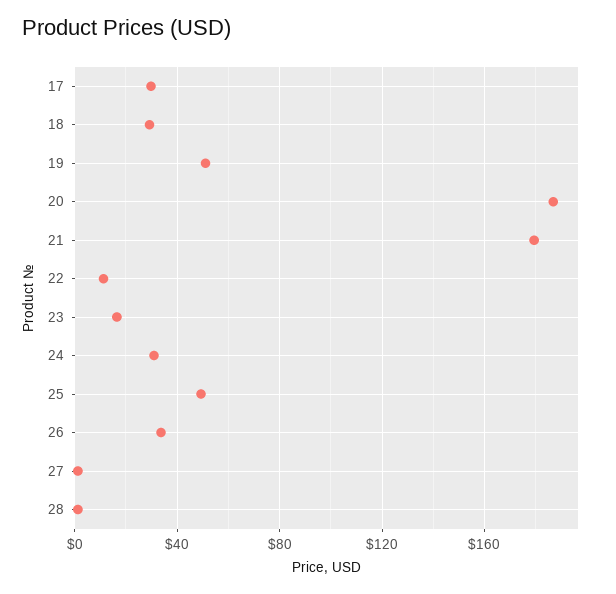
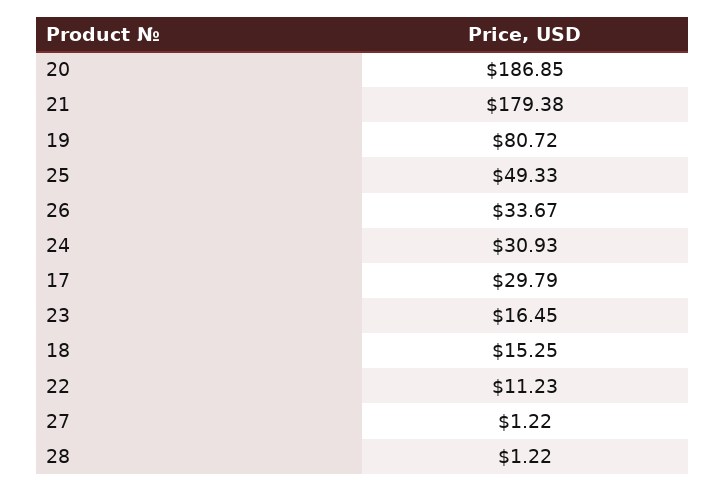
  {
    "17": 29.79,
-   "18": 30,
+   "18": 15.25,
-   "19": 50,
+   "19": 80.72,
    "20": 186.85,
    "21": 179.38,
    "22": 11.23,
    "23": 16.45,
    "24": 30.93,
    "25": 49.33,
    "26": 33.67,
    "27": 1.22,
    "28": 1.22
  }

